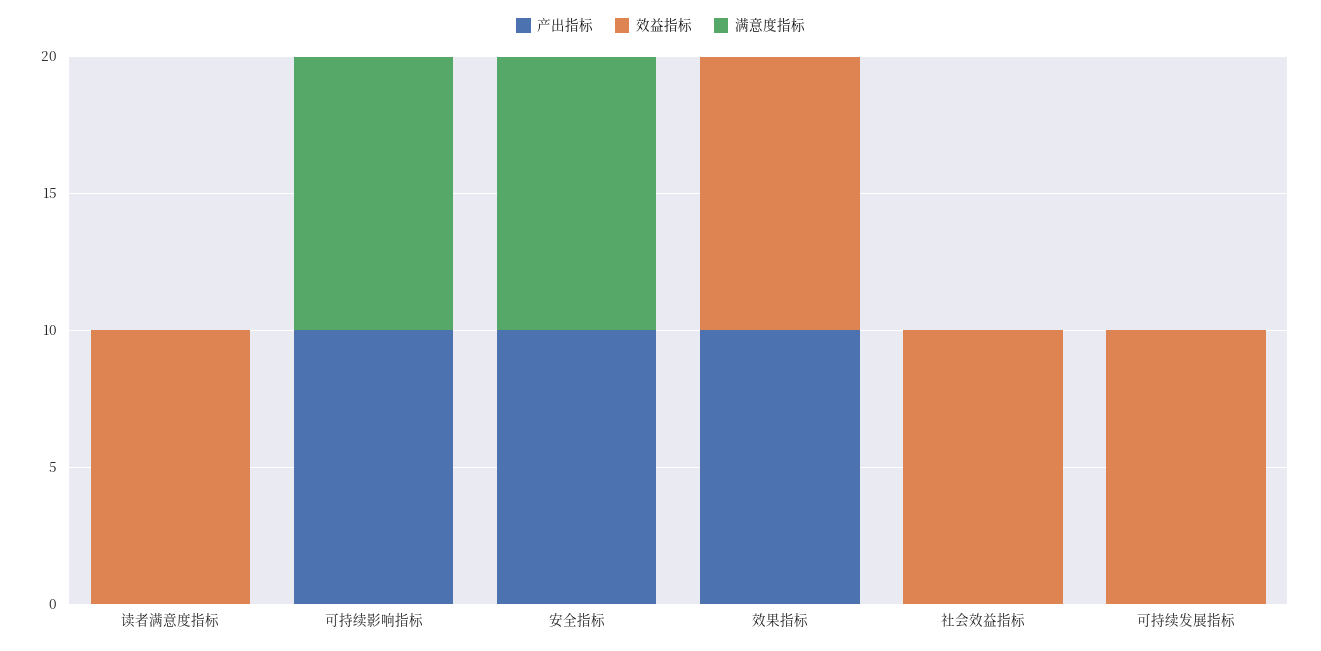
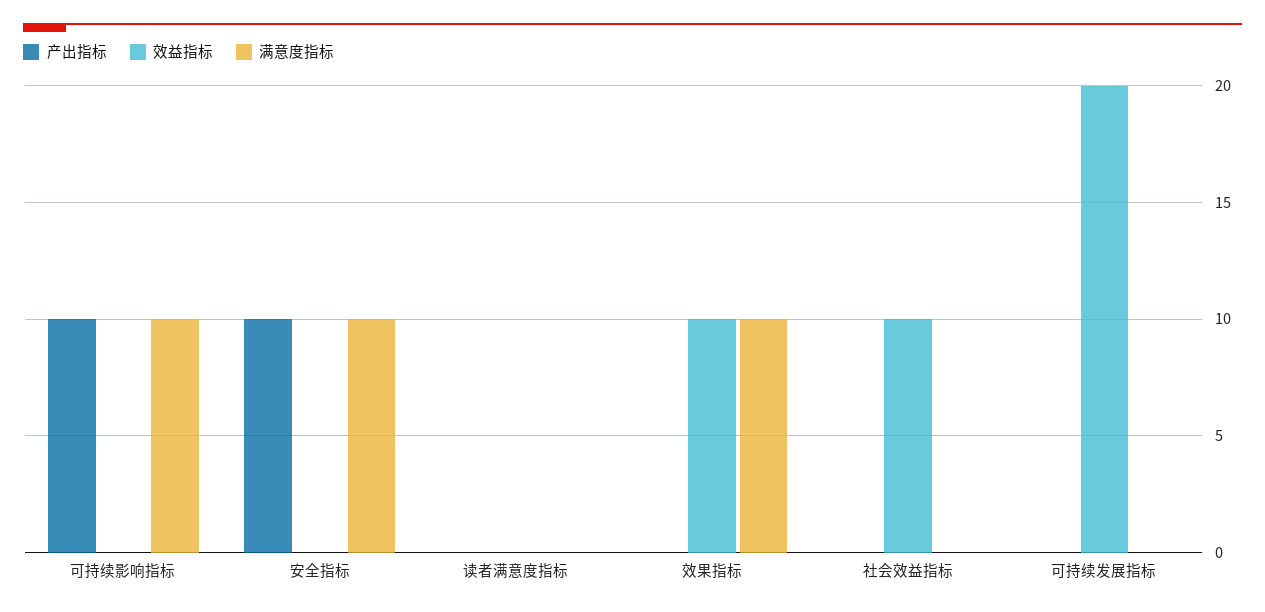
  {
    "产出指标": {
      "读者满意度指标": 0,
      "可持续影响指标": 10,
      "安全指标": 10,
-     "效果指标": 10,
+     "效果指标": 0,
      "社会效益指标": 0,
      "可持续发展指标": 0
    },
    "效益指标": {
-     "读者满意度指标": 10,
+     "读者满意度指标": 0,
      "可持续影响指标": 0,
      "安全指标": 0,
      "效果指标": 10,
      "社会效益指标": 10,
-     "可持续发展指标": 10
+     "可持续发展指标": 20
    },
    "满意度指标": {
      "读者满意度指标": 0,
      "可持续影响指标": 10,
      "安全指标": 10,
-     "效果指标": 0,
+     "效果指标": 10,
      "社会效益指标": 0,
      "可持续发展指标": 0
    }
  }

